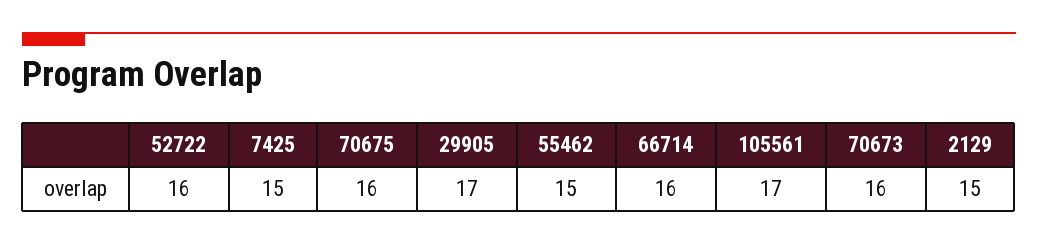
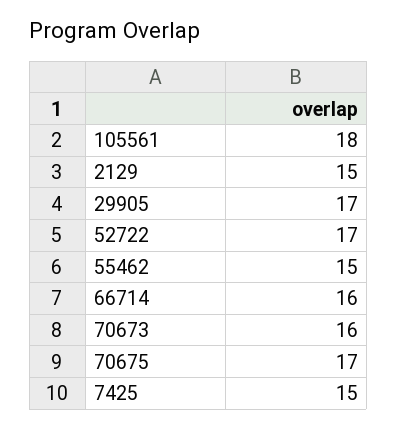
  {
-   "52722": 16,
+   "52722": 17,
    "7425": 15,
-   "70675": 16,
+   "70675": 17,
    "29905": 17,
    "55462": 15,
    "66714": 16,
-   "105561": 17,
+   "105561": 18,
    "70673": 16,
    "2129": 15
  }

